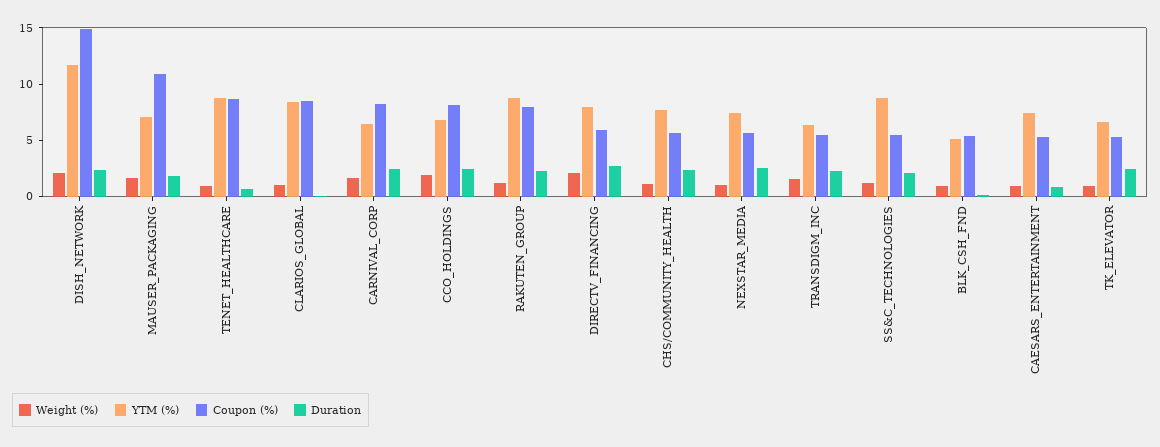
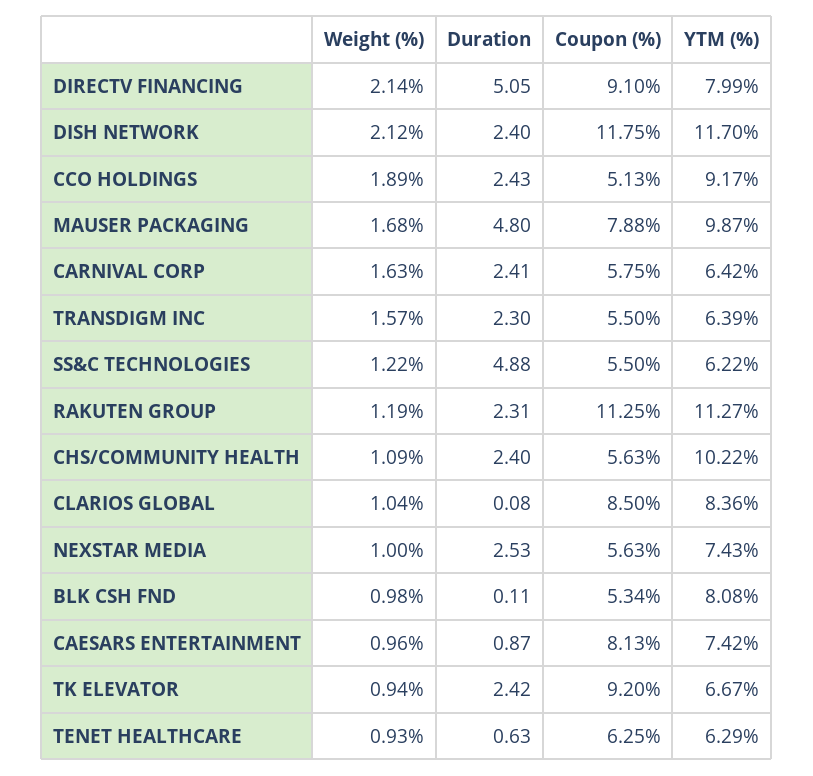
  {
    "Weight (%)": {
      "DISH_NETWORK": 2.12,
      "MAUSER_PACKAGING": 1.68,
      "TENET_HEALTHCARE": 0.93,
      "CLARIOS_GLOBAL": 1.04,
      "CARNIVAL_CORP": 1.63,
      "CCO_HOLDINGS": 1.89,
      "RAKUTEN_GROUP": 1.19,
      "DIRECTV_FINANCING": 2.14,
      "CHS/COMMUNITY_HEALTH": 1.09,
      "NEXSTAR_MEDIA": 1,
      "TRANSDIGM_INC": 1.57,
      "SS&C_TECHNOLOGIES": 1.22,
      "BLK_CSH_FND": 0.98,
      "CAESARS_ENTERTAINMENT": 0.96,
      "TK_ELEVATOR": 0.94
    },
    "YTM (%)": {
      "DISH_NETWORK": 11.7,
-     "MAUSER_PACKAGING": 7,
+     "MAUSER_PACKAGING": 9.87,
-     "TENET_HEALTHCARE": 9,
+     "TENET_HEALTHCARE": 6.29,
      "CLARIOS_GLOBAL": 8.36,
      "CARNIVAL_CORP": 6.42,
-     "CCO_HOLDINGS": 7,
+     "CCO_HOLDINGS": 9.17,
-     "RAKUTEN_GROUP": 9,
+     "RAKUTEN_GROUP": 11.27,
      "DIRECTV_FINANCING": 7.99,
-     "CHS/COMMUNITY_HEALTH": 8,
+     "CHS/COMMUNITY_HEALTH": 10.22,
      "NEXSTAR_MEDIA": 7.43,
      "TRANSDIGM_INC": 6.39,
-     "SS&C_TECHNOLOGIES": 9,
+     "SS&C_TECHNOLOGIES": 6.22,
-     "BLK_CSH_FND": 5,
+     "BLK_CSH_FND": 8.08,
      "CAESARS_ENTERTAINMENT": 7.42,
      "TK_ELEVATOR": 6.67
    },
    "Coupon (%)": {
-     "DISH_NETWORK": 15,
+     "DISH_NETWORK": 11.75,
-     "MAUSER_PACKAGING": 11,
+     "MAUSER_PACKAGING": 7.88,
-     "TENET_HEALTHCARE": 9,
+     "TENET_HEALTHCARE": 6.25,
      "CLARIOS_GLOBAL": 8.5,
-     "CARNIVAL_CORP": 8,
+     "CARNIVAL_CORP": 5.75,
-     "CCO_HOLDINGS": 8,
+     "CCO_HOLDINGS": 5.13,
-     "RAKUTEN_GROUP": 8,
+     "RAKUTEN_GROUP": 11.25,
-     "DIRECTV_FINANCING": 6,
+     "DIRECTV_FINANCING": 9.1,
      "CHS/COMMUNITY_HEALTH": 5.63,
      "NEXSTAR_MEDIA": 5.63,
      "TRANSDIGM_INC": 5.5,
      "SS&C_TECHNOLOGIES": 5.5,
      "BLK_CSH_FND": 5.34,
-     "CAESARS_ENTERTAINMENT": 5,
+     "CAESARS_ENTERTAINMENT": 8.13,
-     "TK_ELEVATOR": 5
+     "TK_ELEVATOR": 9.2
    },
    "Duration": {
      "DISH_NETWORK": 2.4,
-     "MAUSER_PACKAGING": 2,
+     "MAUSER_PACKAGING": 4.8,
      "TENET_HEALTHCARE": 0.63,
      "CLARIOS_GLOBAL": 0.08,
      "CARNIVAL_CORP": 2.41,
      "CCO_HOLDINGS": 2.43,
      "RAKUTEN_GROUP": 2.31,
-     "DIRECTV_FINANCING": 3,
+     "DIRECTV_FINANCING": 5.05,
      "CHS/COMMUNITY_HEALTH": 2.4,
      "NEXSTAR_MEDIA": 2.53,
      "TRANSDIGM_INC": 2.3,
-     "SS&C_TECHNOLOGIES": 2,
+     "SS&C_TECHNOLOGIES": 4.88,
      "BLK_CSH_FND": 0.11,
      "CAESARS_ENTERTAINMENT": 0.87,
      "TK_ELEVATOR": 2.42
    }
  }

